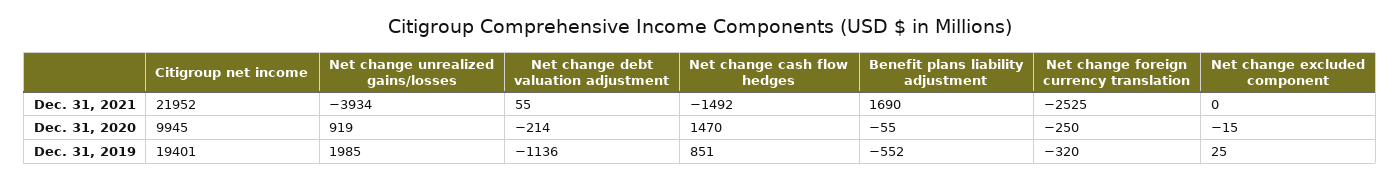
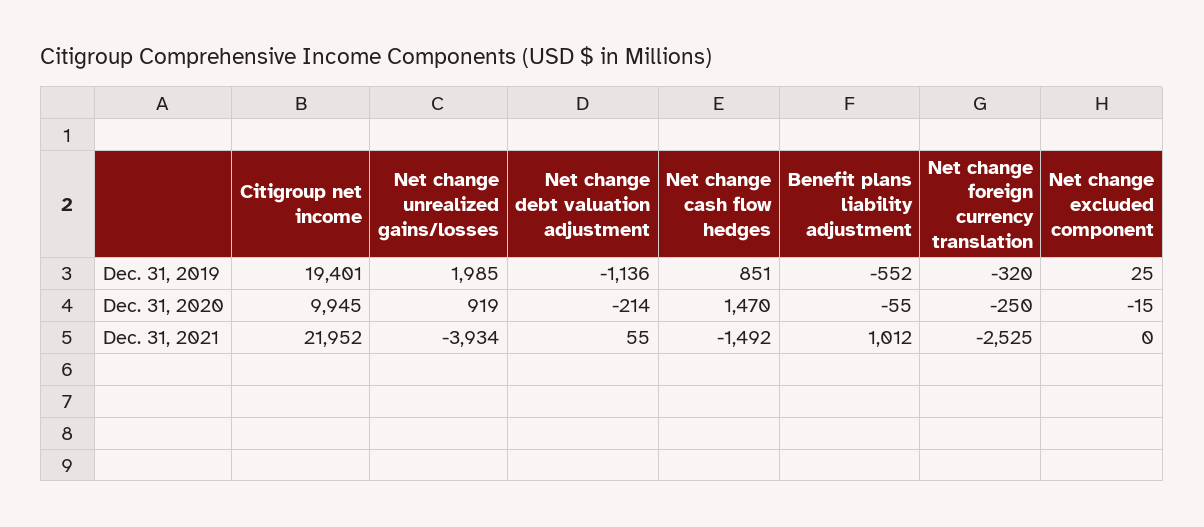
  {
    "Citigroup net income": {
      "Dec. 31, 2021": 21952,
      "Dec. 31, 2020": 9945,
      "Dec. 31, 2019": 19401
    },
    "Net change unrealized gains/losses": {
      "Dec. 31, 2021": -3934,
      "Dec. 31, 2020": 919,
      "Dec. 31, 2019": 1985
    },
    "Net change debt valuation adjustment": {
      "Dec. 31, 2021": 55,
      "Dec. 31, 2020": -214,
      "Dec. 31, 2019": -1136
    },
    "Net change cash flow hedges": {
      "Dec. 31, 2021": -1492,
      "Dec. 31, 2020": 1470,
      "Dec. 31, 2019": 851
    },
    "Benefit plans liability adjustment": {
-     "Dec. 31, 2021": 1690,
+     "Dec. 31, 2021": 1012,
      "Dec. 31, 2020": -55,
      "Dec. 31, 2019": -552
    },
    "Net change foreign currency translation": {
      "Dec. 31, 2021": -2525,
      "Dec. 31, 2020": -250,
      "Dec. 31, 2019": -320
    },
    "Net change excluded component": {
      "Dec. 31, 2021": 0,
      "Dec. 31, 2020": -15,
      "Dec. 31, 2019": 25
    }
  }

